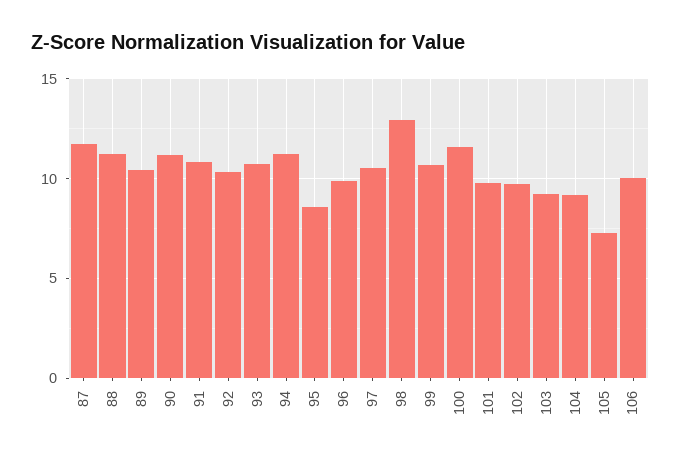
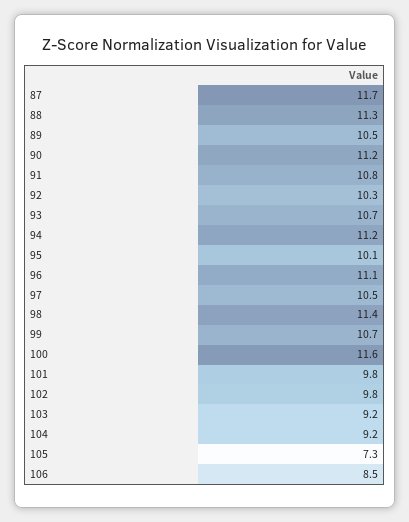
  {
    "87": 11.7,
    "88": 11.3,
    "89": 10.5,
    "90": 11.2,
    "91": 10.8,
    "92": 10.3,
    "93": 10.7,
    "94": 11.2,
-   "95": 8.5,
+   "95": 10.1,
-   "96": 10,
+   "96": 11.1,
    "97": 10.5,
-   "98": 13,
+   "98": 11.4,
    "99": 10.7,
    "100": 11.6,
    "101": 9.8,
    "102": 9.8,
    "103": 9.2,
    "104": 9.2,
    "105": 7.3,
-   "106": 10
+   "106": 8.5
  }

